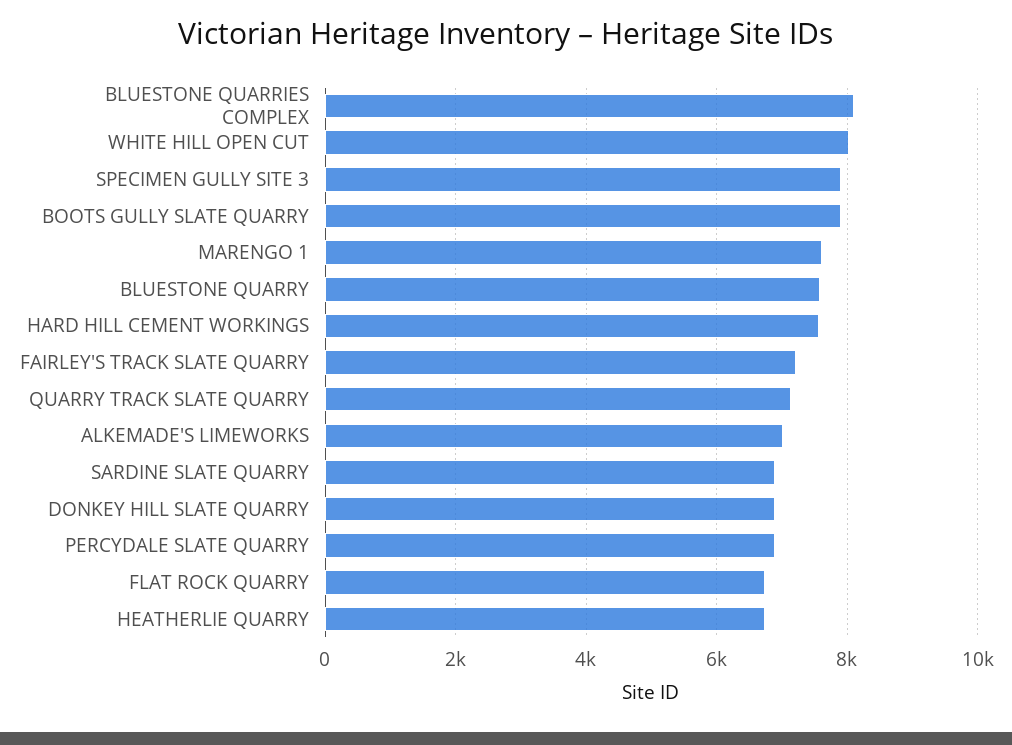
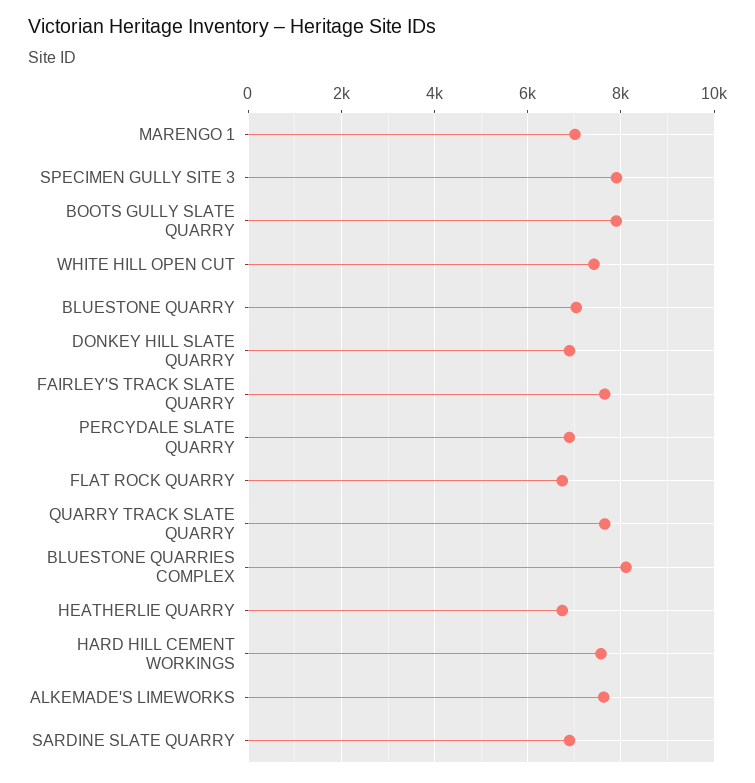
  {
    "BLUESTONE QUARRIES COMPLEX": 8200,
-   "WHITE HILL OPEN CUT": 8000,
+   "WHITE HILL OPEN CUT": 7400,
    "SPECIMEN GULLY SITE 3": 8000,
    "BOOTS GULLY SLATE QUARRY": 8000,
-   "MARENGO 1": 7600,
+   "MARENGO 1": 7000,
-   "BLUESTONE QUARRY": 7600,
+   "BLUESTONE QUARRY": 7000,
    "HARD HILL CEMENT WORKINGS": 7600,
-   "FAIRLEY'S TRACK SLATE QUARRY": 7200,
+   "FAIRLEY'S TRACK SLATE QUARRY": 7600,
-   "QUARRY TRACK SLATE QUARRY": 7200,
+   "QUARRY TRACK SLATE QUARRY": 7600,
-   "ALKEMADE'S LIMEWORKS": 7000,
+   "ALKEMADE'S LIMEWORKS": 7600,
    "SARDINE SLATE QUARRY": 6800,
    "DONKEY HILL SLATE QUARRY": 6800,
    "PERCYDALE SLATE QUARRY": 6800,
    "FLAT ROCK QUARRY": 6800,
    "HEATHERLIE QUARRY": 6800
  }

